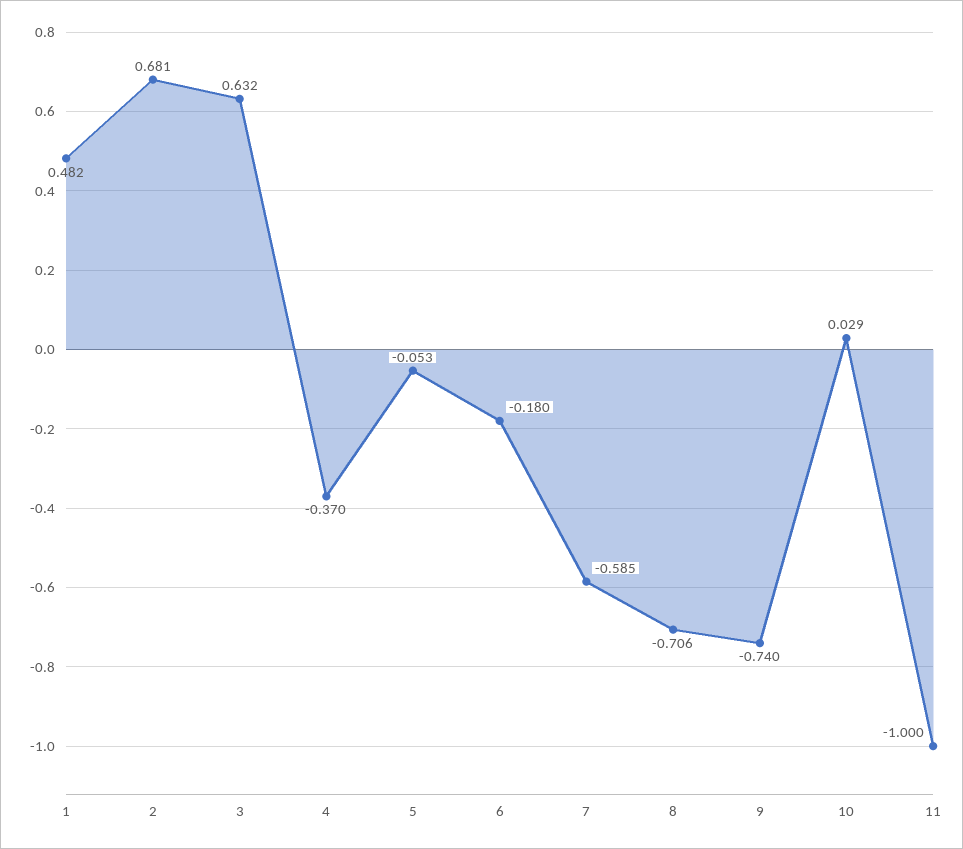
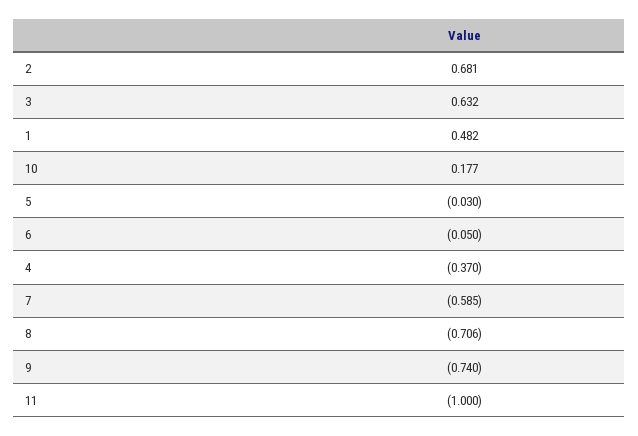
  {
    "1": 0.482,
    "2": 0.681,
    "3": 0.632,
    "4": -0.37,
-   "5": -0.053,
+   "5": -0.03,
-   "6": -0.18,
+   "6": -0.05,
    "7": -0.585,
    "8": -0.706,
    "9": -0.74,
-   "10": 0.029,
+   "10": 0.177,
    "11": -1
  }

